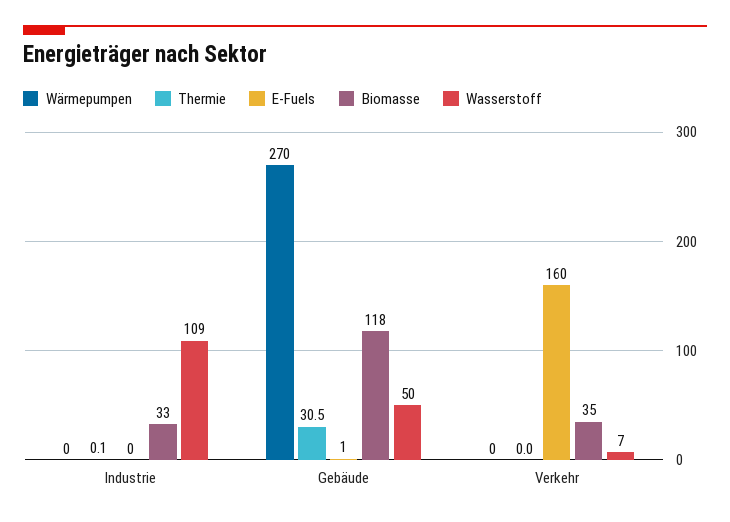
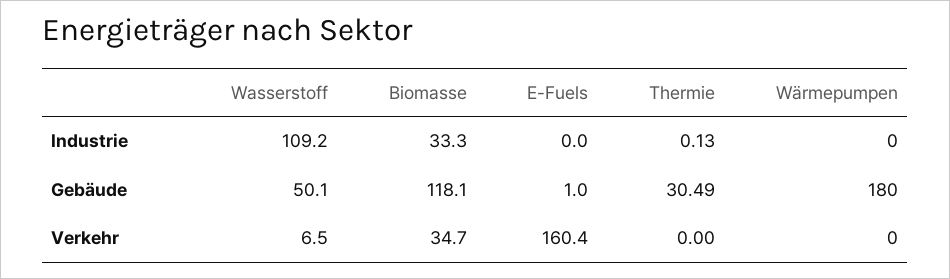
  {
    "Wärmepumpen": {
      "Industrie": 0,
-     "Gebäude": 270,
+     "Gebäude": 180,
      "Verkehr": 0
    },
    "Thermie": {
      "Industrie": 0.13,
      "Gebäude": 30.49,
      "Verkehr": 0
    },
    "E-Fuels": {
      "Industrie": 0,
      "Gebäude": 1,
      "Verkehr": 160.4
    },
    "Biomasse": {
      "Industrie": 33.3,
      "Gebäude": 118.1,
      "Verkehr": 34.7
    },
    "Wasserstoff": {
      "Industrie": 109.2,
      "Gebäude": 50.1,
      "Verkehr": 6.5
    }
  }

